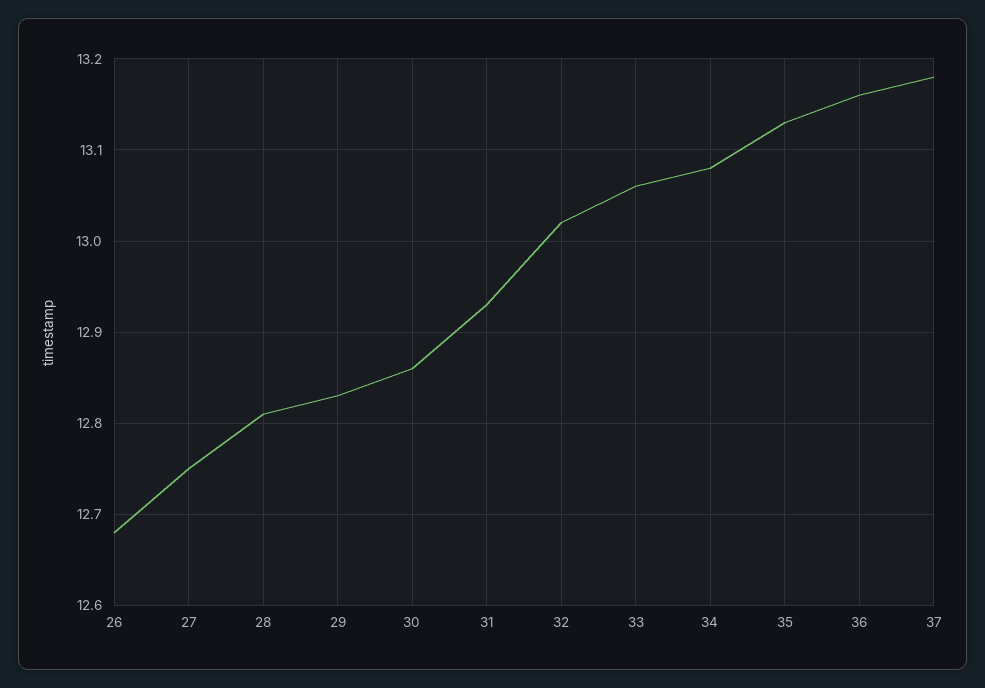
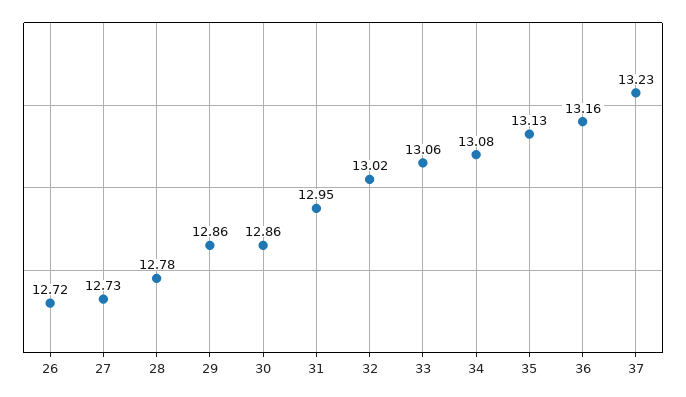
  {
-   "26": 12.68,
+   "26": 12.72,
-   "27": 12.75,
+   "27": 12.73,
-   "28": 12.81,
+   "28": 12.78,
-   "29": 12.83,
+   "29": 12.86,
    "30": 12.86,
-   "31": 12.93,
+   "31": 12.95,
    "32": 13.02,
    "33": 13.06,
    "34": 13.08,
    "35": 13.13,
    "36": 13.16,
-   "37": 13.18
+   "37": 13.23
  }

